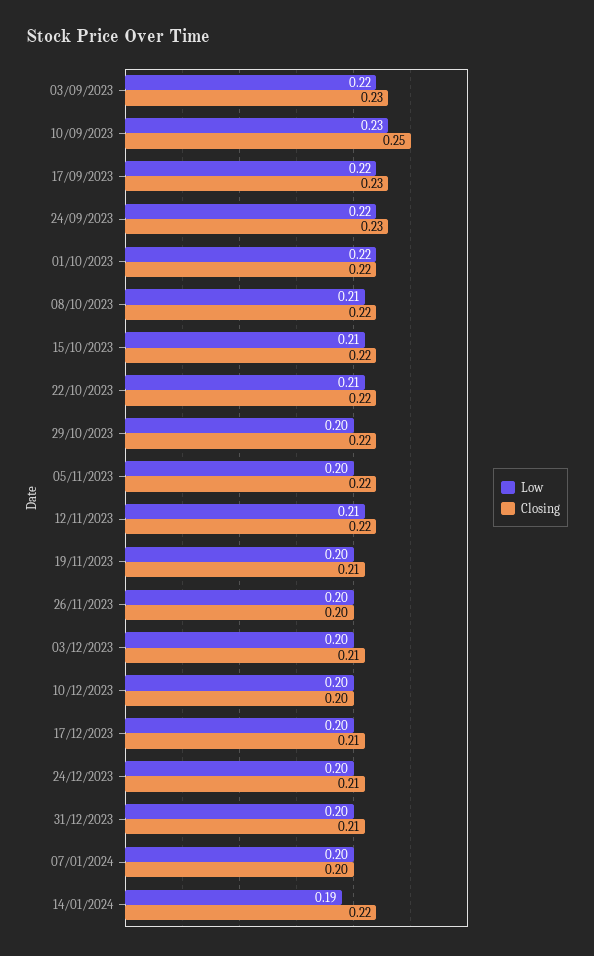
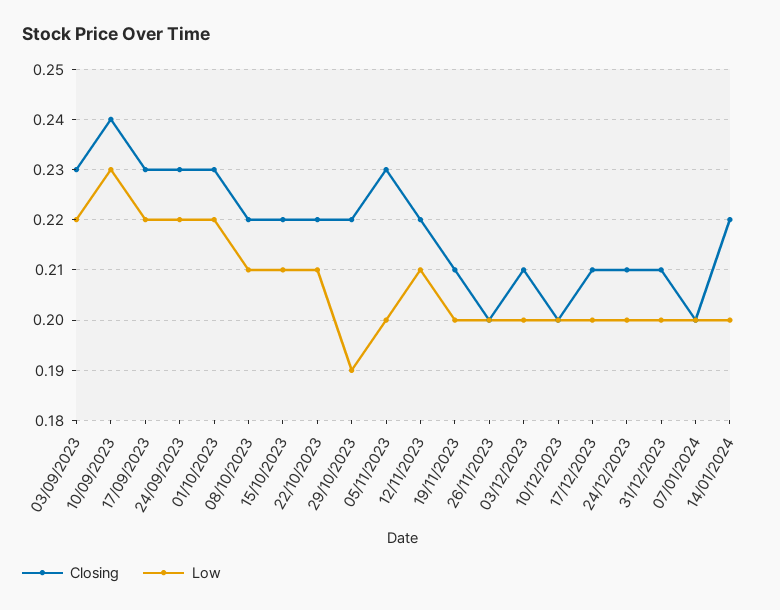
  {
    "Low": {
      "03/09/2023": 0.22,
      "10/09/2023": 0.23,
      "17/09/2023": 0.22,
      "24/09/2023": 0.22,
      "01/10/2023": 0.22,
      "08/10/2023": 0.21,
      "15/10/2023": 0.21,
      "22/10/2023": 0.21,
-     "29/10/2023": 0.2,
+     "29/10/2023": 0.19,
      "05/11/2023": 0.2,
      "12/11/2023": 0.21,
      "19/11/2023": 0.2,
      "26/11/2023": 0.2,
      "03/12/2023": 0.2,
      "10/12/2023": 0.2,
      "17/12/2023": 0.2,
      "24/12/2023": 0.2,
      "31/12/2023": 0.2,
      "07/01/2024": 0.2,
-     "14/01/2024": 0.19
+     "14/01/2024": 0.2
    },
    "Closing": {
      "03/09/2023": 0.23,
-     "10/09/2023": 0.25,
+     "10/09/2023": 0.24,
      "17/09/2023": 0.23,
      "24/09/2023": 0.23,
-     "01/10/2023": 0.22,
+     "01/10/2023": 0.23,
      "08/10/2023": 0.22,
      "15/10/2023": 0.22,
      "22/10/2023": 0.22,
      "29/10/2023": 0.22,
-     "05/11/2023": 0.22,
+     "05/11/2023": 0.23,
      "12/11/2023": 0.22,
      "19/11/2023": 0.21,
      "26/11/2023": 0.2,
      "03/12/2023": 0.21,
      "10/12/2023": 0.2,
      "17/12/2023": 0.21,
      "24/12/2023": 0.21,
      "31/12/2023": 0.21,
      "07/01/2024": 0.2,
      "14/01/2024": 0.22
    }
  }

